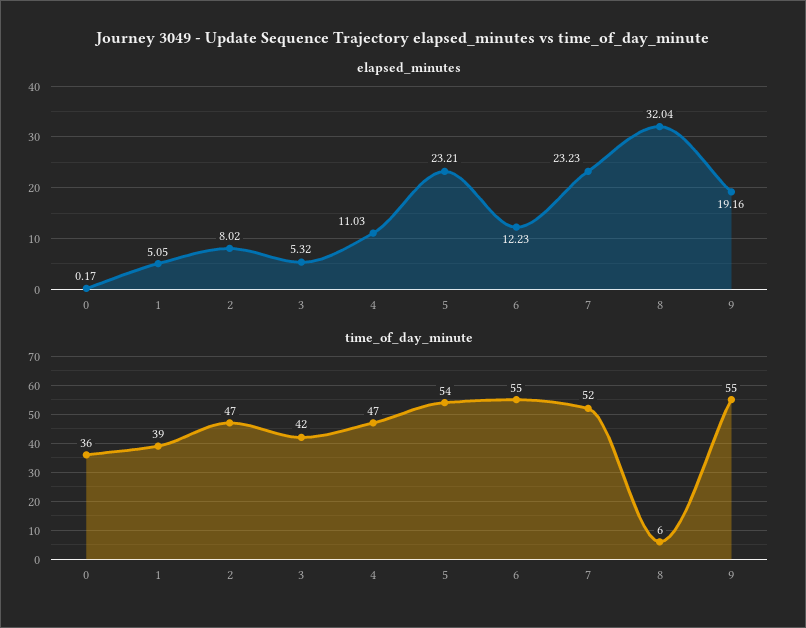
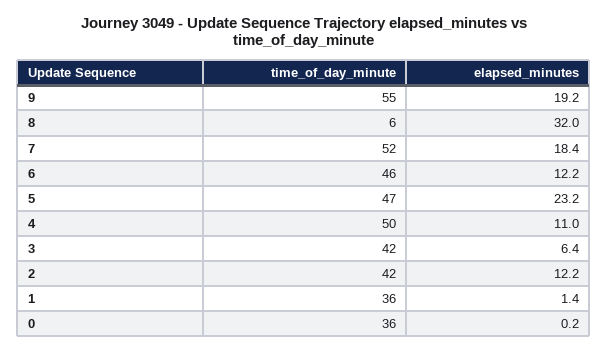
  {
    "elapsed_minutes": {
      "0": 0.17,
-     "1": 5.05,
+     "1": 1.4,
-     "2": 8.02,
+     "2": 12.2,
-     "3": 5.32,
+     "3": 6.4,
      "4": 11.03,
      "5": 23.21,
      "6": 12.23,
-     "7": 23.23,
+     "7": 18.4,
      "8": 32.04,
      "9": 19.16
    },
    "time_of_day_minute": {
      "0": 36,
-     "1": 39,
+     "1": 36,
-     "2": 47,
+     "2": 42,
      "3": 42,
-     "4": 47,
+     "4": 50,
-     "5": 54,
+     "5": 47,
-     "6": 55,
+     "6": 46,
      "7": 52,
      "8": 6,
      "9": 55
    }
  }

